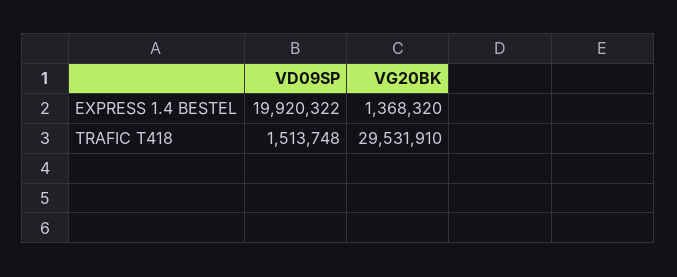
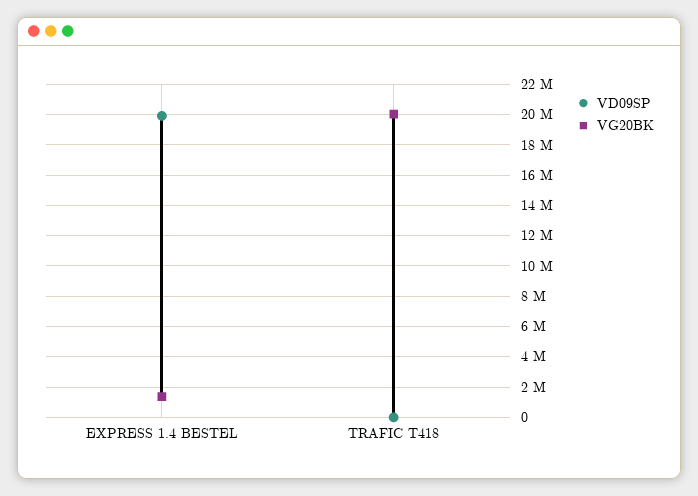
  {
    "VD09SP": {
      "EXPRESS 1.4 BESTEL": 19920322,
-     "TRAFIC T418": 1513748
+     "TRAFIC T418": 0
    },
    "VG20BK": {
      "EXPRESS 1.4 BESTEL": 1368320,
-     "TRAFIC T418": 29531910
+     "TRAFIC T418": 20000000
    }
  }

